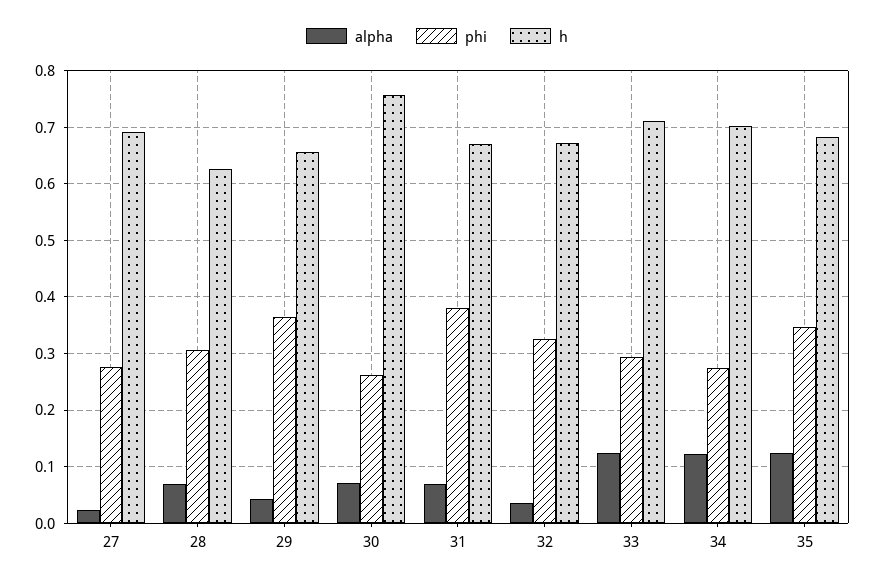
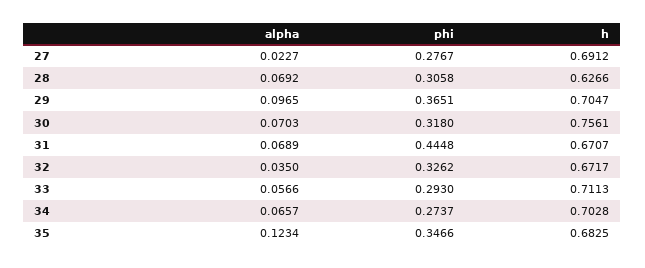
  {
    "alpha": {
      "27": 0.0227,
      "28": 0.0692,
-     "29": 0.04,
+     "29": 0.0965,
      "30": 0.0703,
      "31": 0.0689,
      "32": 0.035,
-     "33": 0.12,
+     "33": 0.0566,
-     "34": 0.12,
+     "34": 0.0657,
      "35": 0.1234
    },
    "phi": {
      "27": 0.2767,
      "28": 0.3058,
      "29": 0.3651,
-     "30": 0.26,
+     "30": 0.318,
-     "31": 0.38,
+     "31": 0.4448,
      "32": 0.3262,
      "33": 0.293,
      "34": 0.2737,
      "35": 0.3466
    },
    "h": {
      "27": 0.6912,
      "28": 0.6266,
-     "29": 0.66,
+     "29": 0.7047,
      "30": 0.7561,
      "31": 0.6707,
      "32": 0.6717,
      "33": 0.7113,
      "34": 0.7028,
      "35": 0.6825
    }
  }

